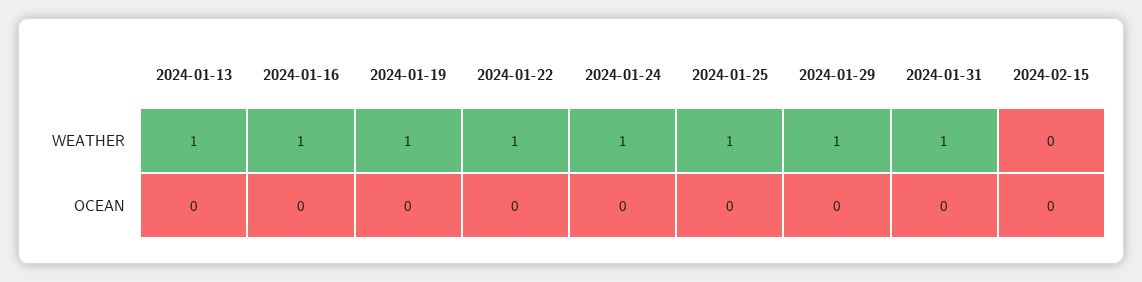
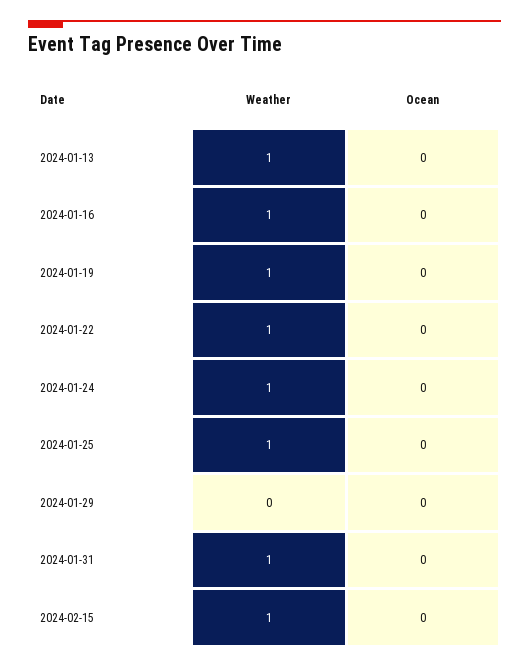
  {
    "2024-01-13": {
      "WEATHER": 1,
      "OCEAN": 0
    },
    "2024-01-16": {
      "WEATHER": 1,
      "OCEAN": 0
    },
    "2024-01-19": {
      "WEATHER": 1,
      "OCEAN": 0
    },
    "2024-01-22": {
      "WEATHER": 1,
      "OCEAN": 0
    },
    "2024-01-24": {
      "WEATHER": 1,
      "OCEAN": 0
    },
    "2024-01-25": {
      "WEATHER": 1,
      "OCEAN": 0
    },
    "2024-01-29": {
-     "WEATHER": 1,
+     "WEATHER": 0,
      "OCEAN": 0
    },
    "2024-01-31": {
      "WEATHER": 1,
      "OCEAN": 0
    },
    "2024-02-15": {
-     "WEATHER": 0,
+     "WEATHER": 1,
      "OCEAN": 0
    }
  }

